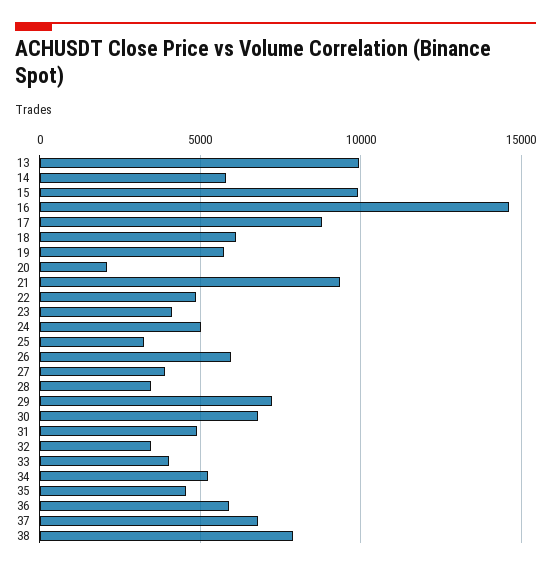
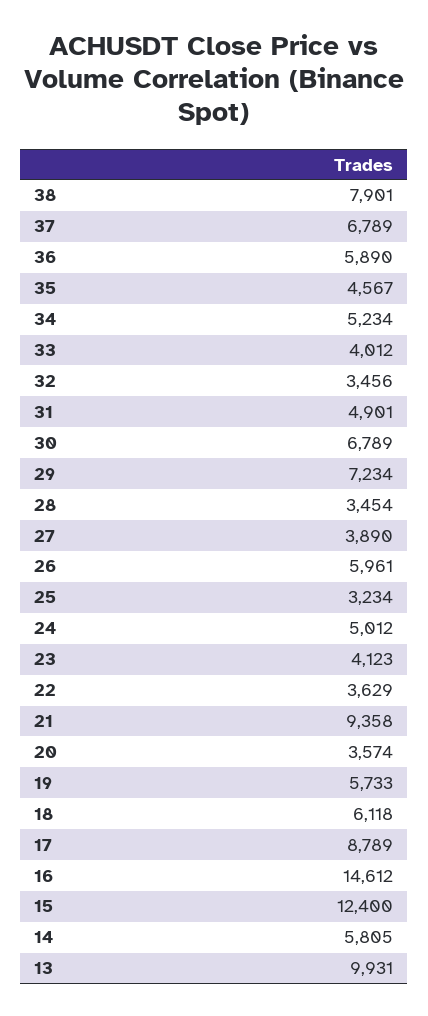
  {
    "13": 9931,
    "14": 5805,
-   "15": 10000,
+   "15": 12400,
    "16": 14612,
    "17": 8789,
    "18": 6118,
    "19": 5733,
-   "20": 2000,
+   "20": 3574,
    "21": 9358,
-   "22": 5000,
+   "22": 3629,
    "23": 4123,
    "24": 5012,
    "25": 3234,
    "26": 5961,
    "27": 3890,
    "28": 3454,
    "29": 7234,
    "30": 6789,
    "31": 4901,
    "32": 3456,
    "33": 4012,
    "34": 5234,
    "35": 4567,
    "36": 5890,
    "37": 6789,
    "38": 7901
  }

